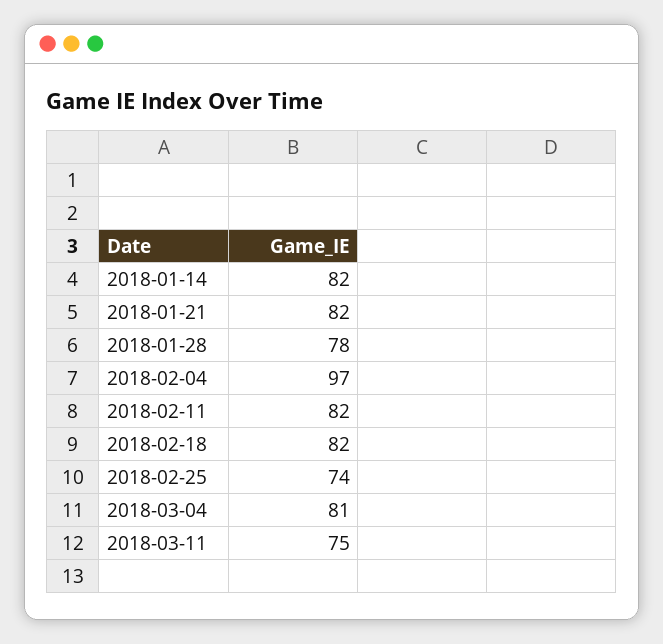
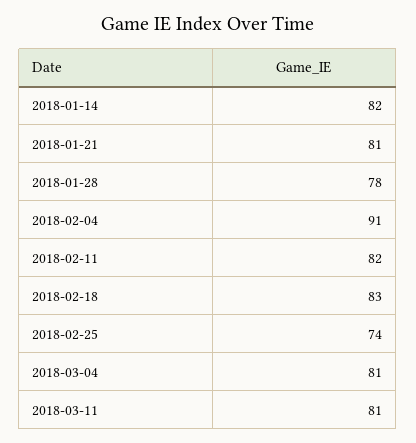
  {
    "2018-01-14": 82,
-   "2018-01-21": 82,
+   "2018-01-21": 81,
    "2018-01-28": 78,
-   "2018-02-04": 97,
+   "2018-02-04": 91,
    "2018-02-11": 82,
-   "2018-02-18": 82,
+   "2018-02-18": 83,
    "2018-02-25": 74,
    "2018-03-04": 81,
-   "2018-03-11": 75
+   "2018-03-11": 81
  }

